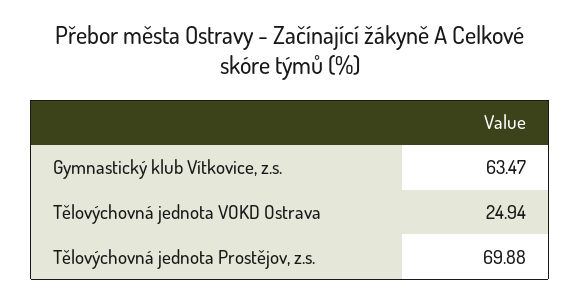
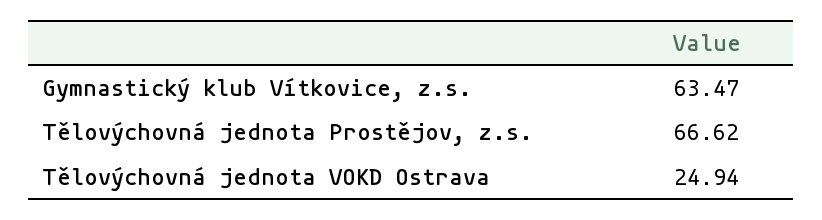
  {
    "Gymnastický klub Vítkovice, z.s.": 63.47,
    "Tělovýchovná jednota VOKD Ostrava": 24.94,
-   "Tělovýchovná jednota Prostějov, z.s.": 69.88
+   "Tělovýchovná jednota Prostějov, z.s.": 66.62
  }

